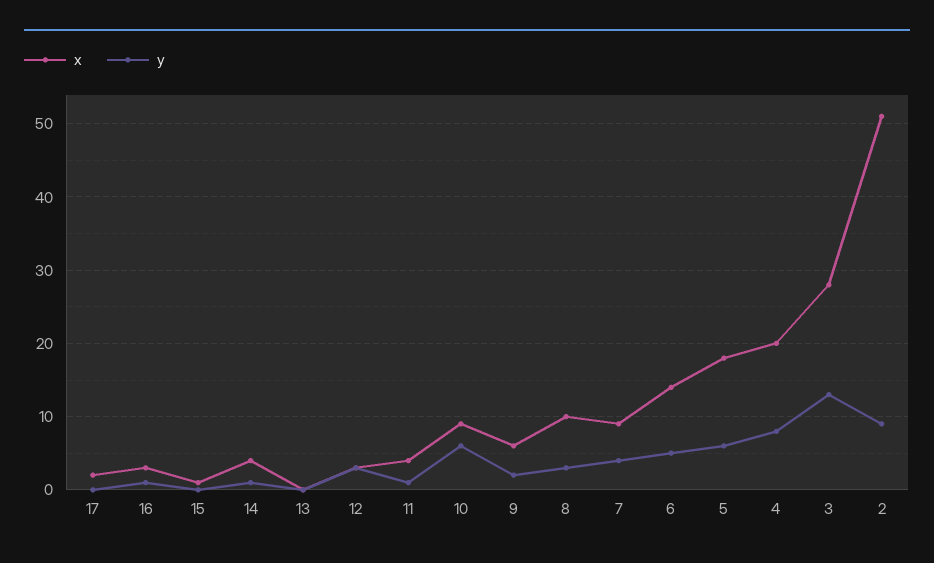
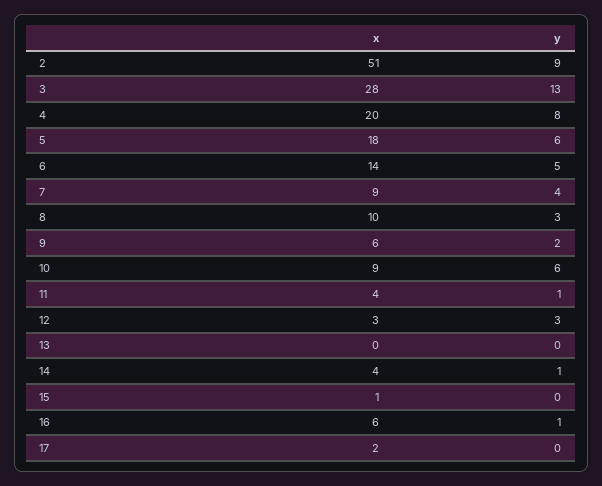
  {
    "x": {
      "17": 2,
-     "16": 3,
+     "16": 6,
      "15": 1,
      "14": 4,
      "13": 0,
      "12": 3,
      "11": 4,
      "10": 9,
      "9": 6,
      "8": 10,
      "7": 9,
      "6": 14,
      "5": 18,
      "4": 20,
      "3": 28,
      "2": 51
    },
    "y": {
      "17": 0,
      "16": 1,
      "15": 0,
      "14": 1,
      "13": 0,
      "12": 3,
      "11": 1,
      "10": 6,
      "9": 2,
      "8": 3,
      "7": 4,
      "6": 5,
      "5": 6,
      "4": 8,
      "3": 13,
      "2": 9
    }
  }

